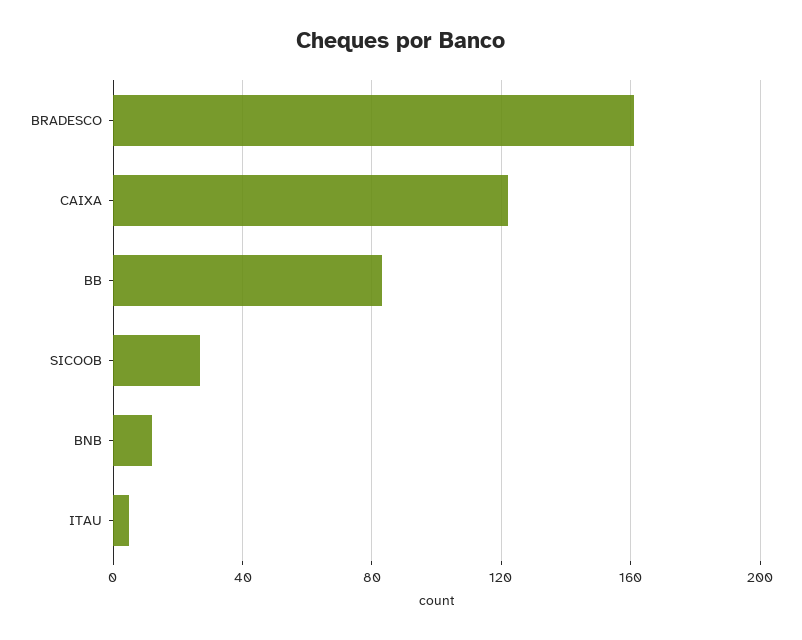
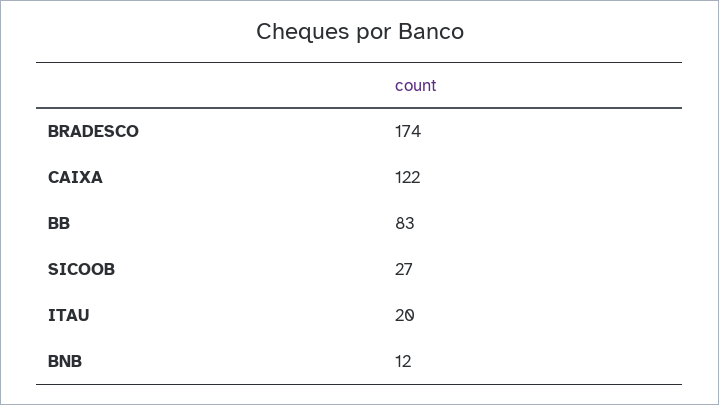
  {
-   "BRADESCO": 160,
+   "BRADESCO": 174,
    "CAIXA": 122,
    "BB": 83,
    "SICOOB": 27,
    "BNB": 12,
-   "ITAU": 5
+   "ITAU": 20
  }

